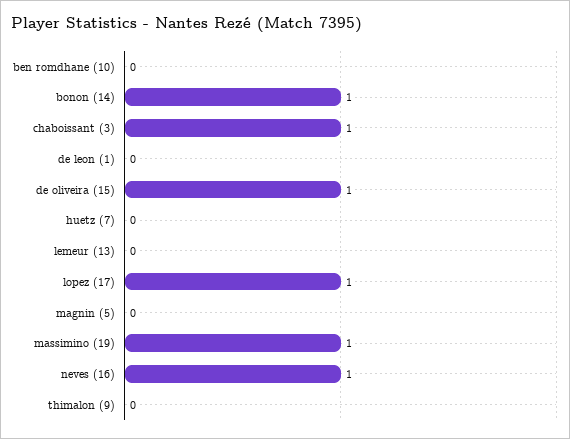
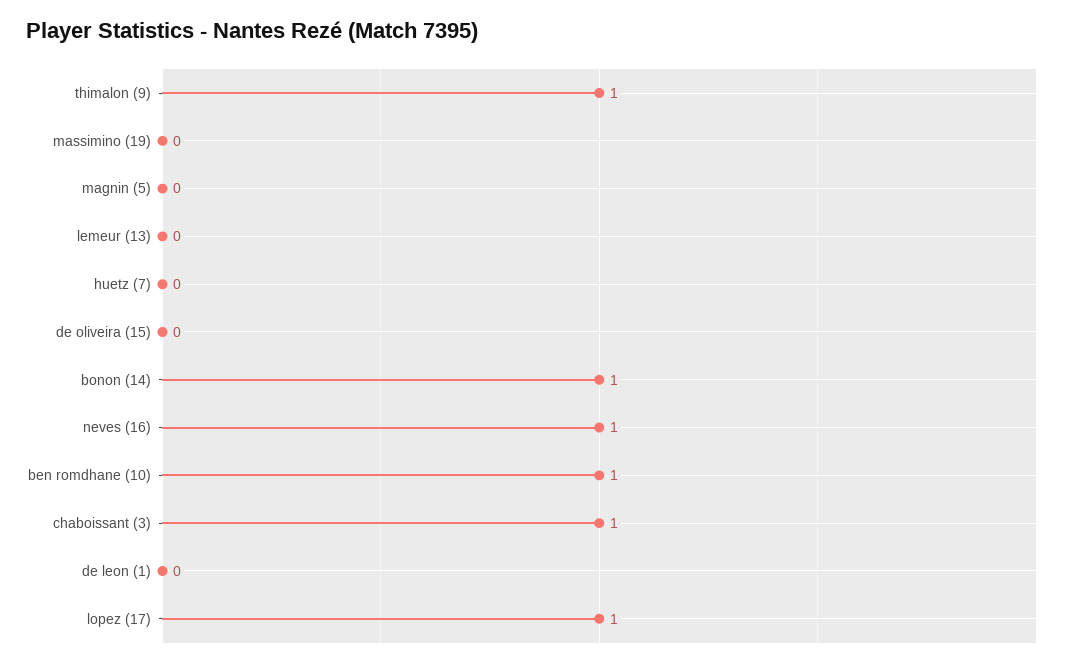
  {
-   "ben romdhane (10)": 0,
+   "ben romdhane (10)": 1,
    "bonon (14)": 1,
    "chaboissant (3)": 1,
    "de leon (1)": 0,
-   "de oliveira (15)": 1,
+   "de oliveira (15)": 0,
    "huetz (7)": 0,
    "lemeur (13)": 0,
    "lopez (17)": 1,
    "magnin (5)": 0,
-   "massimino (19)": 1,
+   "massimino (19)": 0,
    "neves (16)": 1,
-   "thimalon (9)": 0
+   "thimalon (9)": 1
  }

